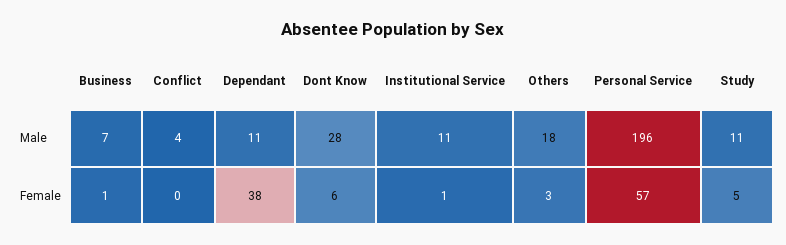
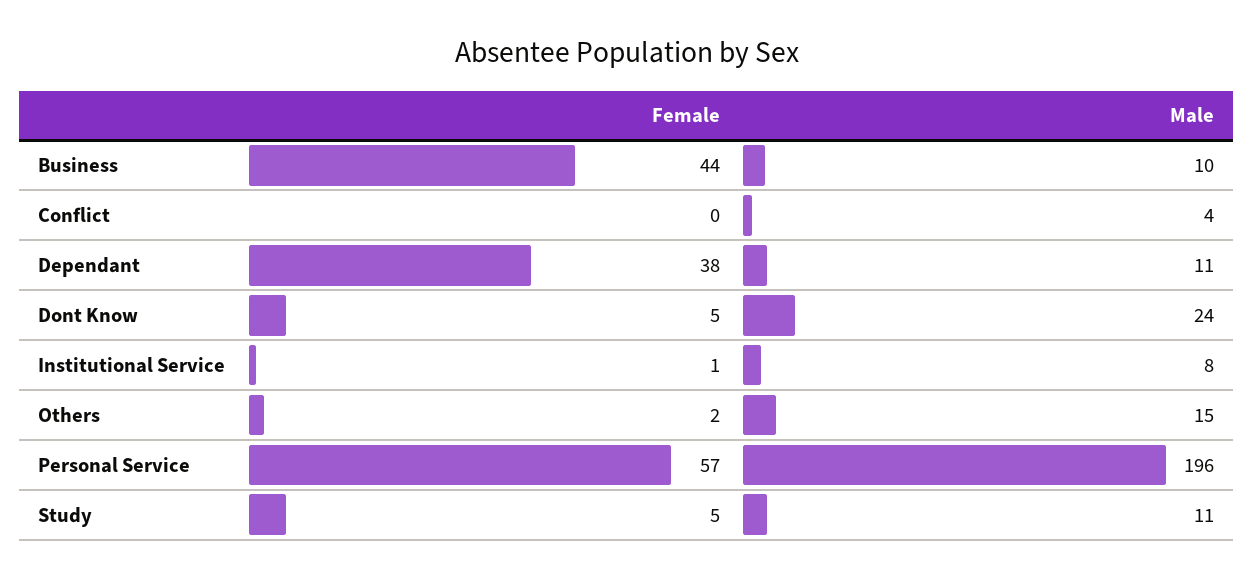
  {
    "Business": {
-     "Male": 7,
+     "Male": 10,
-     "Female": 1
+     "Female": 44
    },
    "Conflict": {
      "Male": 4,
      "Female": 0
    },
    "Dependant": {
      "Male": 11,
      "Female": 38
    },
    "Dont Know": {
-     "Male": 28,
+     "Male": 24,
-     "Female": 6
+     "Female": 5
    },
    "Institutional Service": {
-     "Male": 11,
+     "Male": 8,
      "Female": 1
    },
    "Others": {
-     "Male": 18,
+     "Male": 15,
-     "Female": 3
+     "Female": 2
    },
    "Personal Service": {
      "Male": 196,
      "Female": 57
    },
    "Study": {
      "Male": 11,
      "Female": 5
    }
  }

